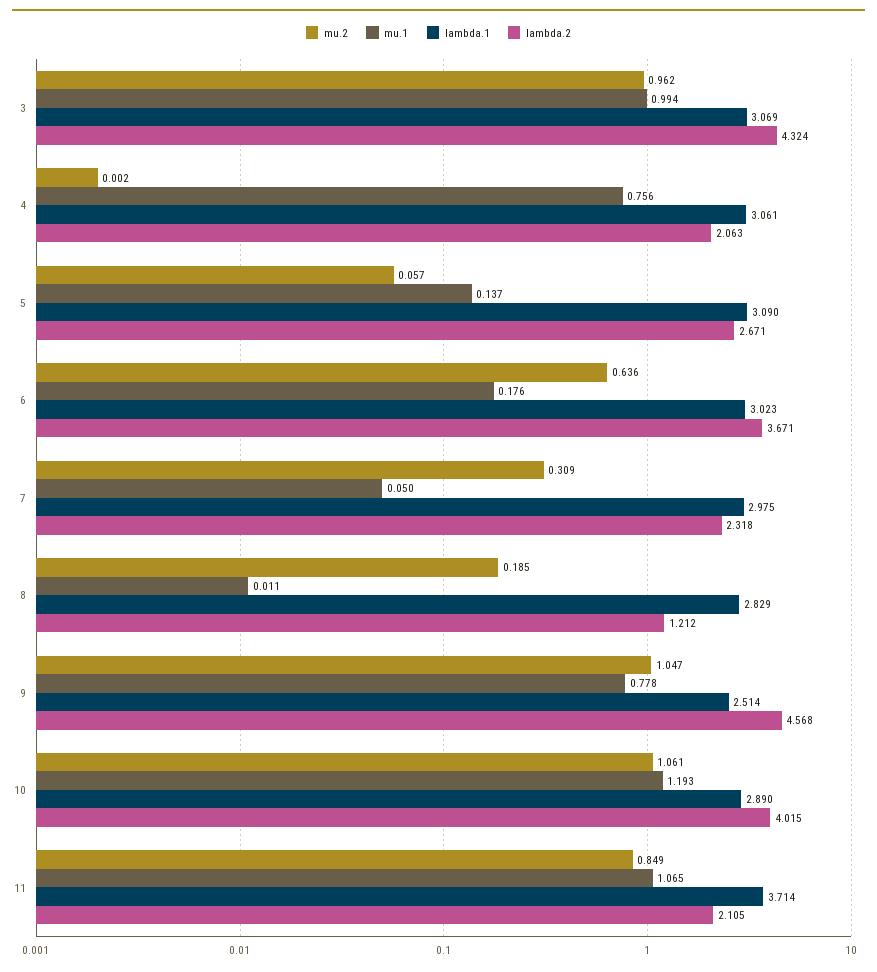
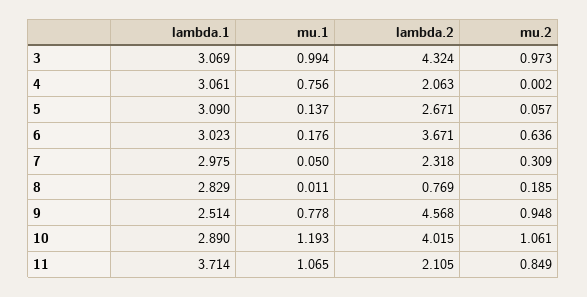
  {
    "mu.2": {
-     "3": 0.962,
+     "3": 0.973,
      "4": 0.002,
      "5": 0.057,
      "6": 0.636,
      "7": 0.309,
      "8": 0.185,
-     "9": 1.047,
+     "9": 0.948,
      "10": 1.061,
      "11": 0.849
    },
    "mu.1": {
      "3": 0.994,
      "4": 0.756,
      "5": 0.137,
      "6": 0.176,
      "7": 0.05,
      "8": 0.011,
      "9": 0.778,
      "10": 1.193,
      "11": 1.065
    },
    "lambda.1": {
      "3": 3.069,
      "4": 3.061,
      "5": 3.09,
      "6": 3.023,
      "7": 2.975,
      "8": 2.829,
      "9": 2.514,
      "10": 2.89,
      "11": 3.714
    },
    "lambda.2": {
      "3": 4.324,
      "4": 2.063,
      "5": 2.671,
      "6": 3.671,
      "7": 2.318,
-     "8": 1.212,
+     "8": 0.769,
      "9": 4.568,
      "10": 4.015,
      "11": 2.105
    }
  }

